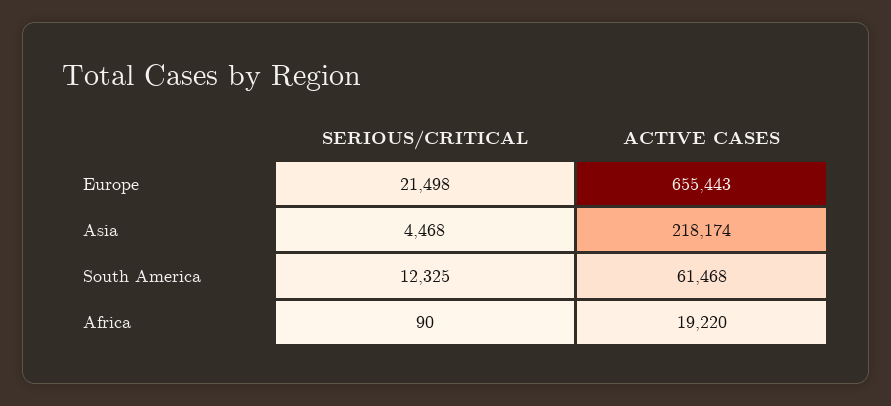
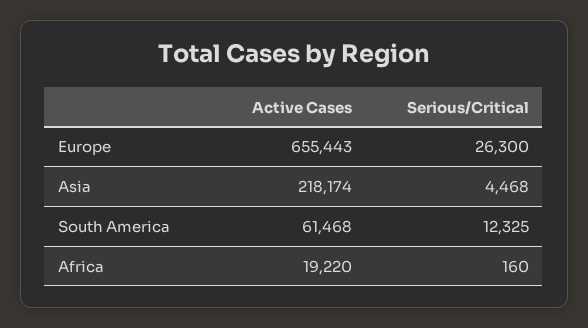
  {
    "SERIOUS/CRITICAL": {
-     "Europe": 21498,
+     "Europe": 26300,
      "Asia": 4468,
      "South America": 12325,
-     "Africa": 90
+     "Africa": 160
    },
    "ACTIVE CASES": {
      "Europe": 655443,
      "Asia": 218174,
      "South America": 61468,
      "Africa": 19220
    }
  }

